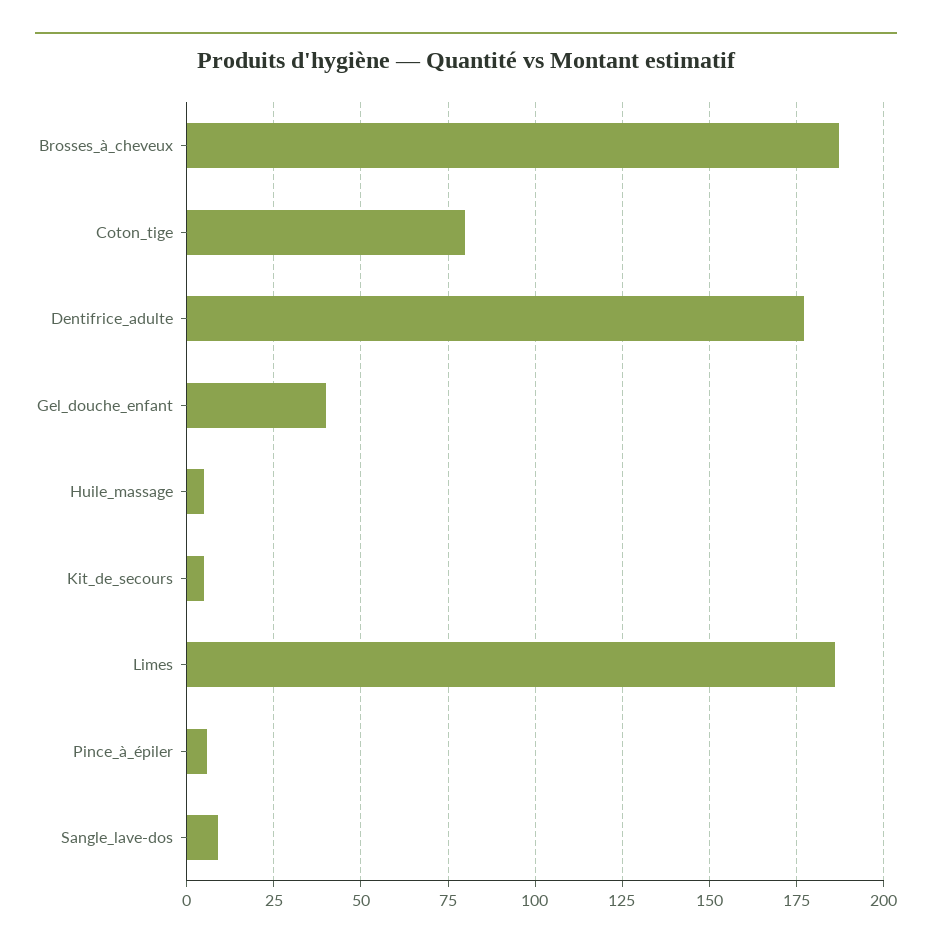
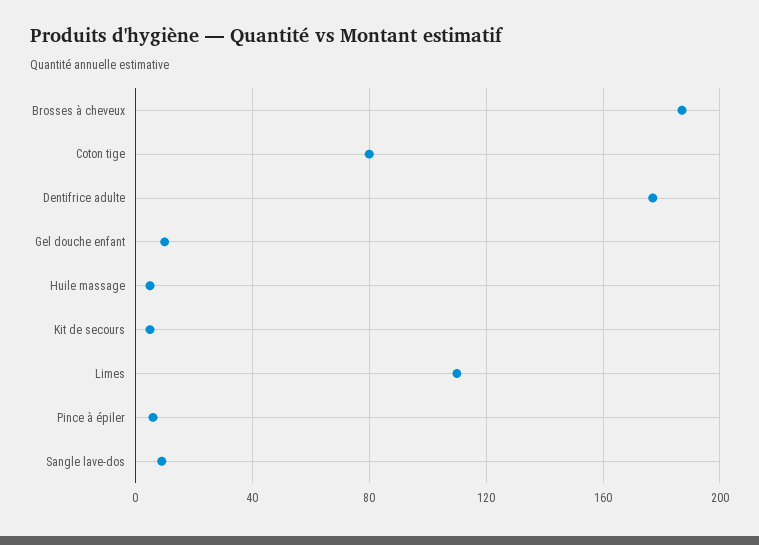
  {
    "Brosses_à_cheveux": 185,
    "Coton_tige": 80,
    "Dentifrice_adulte": 175,
-   "Gel_douche_enfant": 40,
+   "Gel_douche_enfant": 10,
    "Huile_massage": 5,
    "Kit_de_secours": 5,
-   "Limes": 185,
+   "Limes": 110,
    "Pince_à_épiler": 5,
    "Sangle_lave-dos": 10
  }

